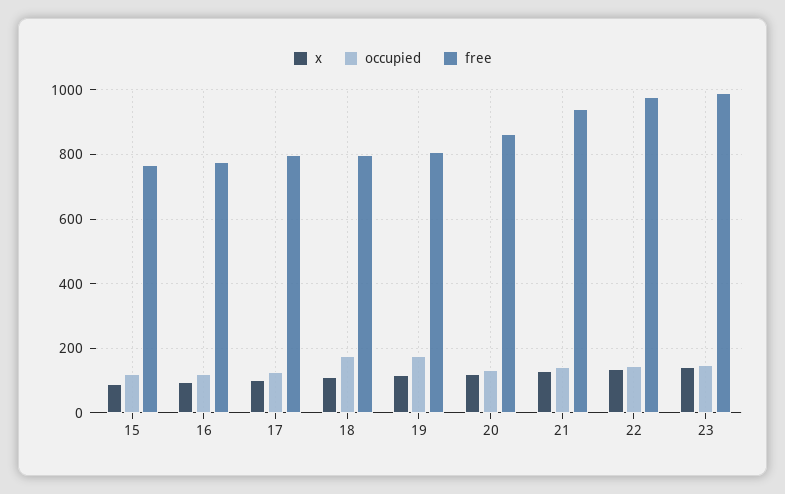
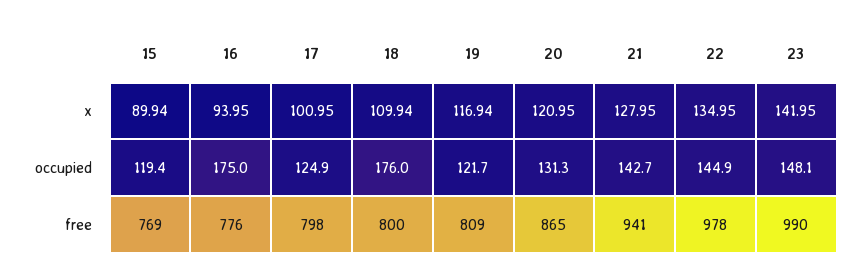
  {
    "x": {
      "15": 89.94,
      "16": 93.95,
      "17": 100.95,
      "18": 109.94,
      "19": 116.94,
      "20": 120.95,
      "21": 127.95,
      "22": 134.95,
      "23": 141.95
    },
    "occupied": {
      "15": 119.4,
-     "16": 120,
+     "16": 175,
      "17": 124.9,
      "18": 176,
-     "19": 180,
+     "19": 121.7,
      "20": 131.3,
      "21": 142.7,
      "22": 144.9,
      "23": 148.1
    },
    "free": {
      "15": 769,
      "16": 776,
      "17": 798,
      "18": 800,
      "19": 809,
      "20": 865,
      "21": 941,
      "22": 978,
      "23": 990
    }
  }

